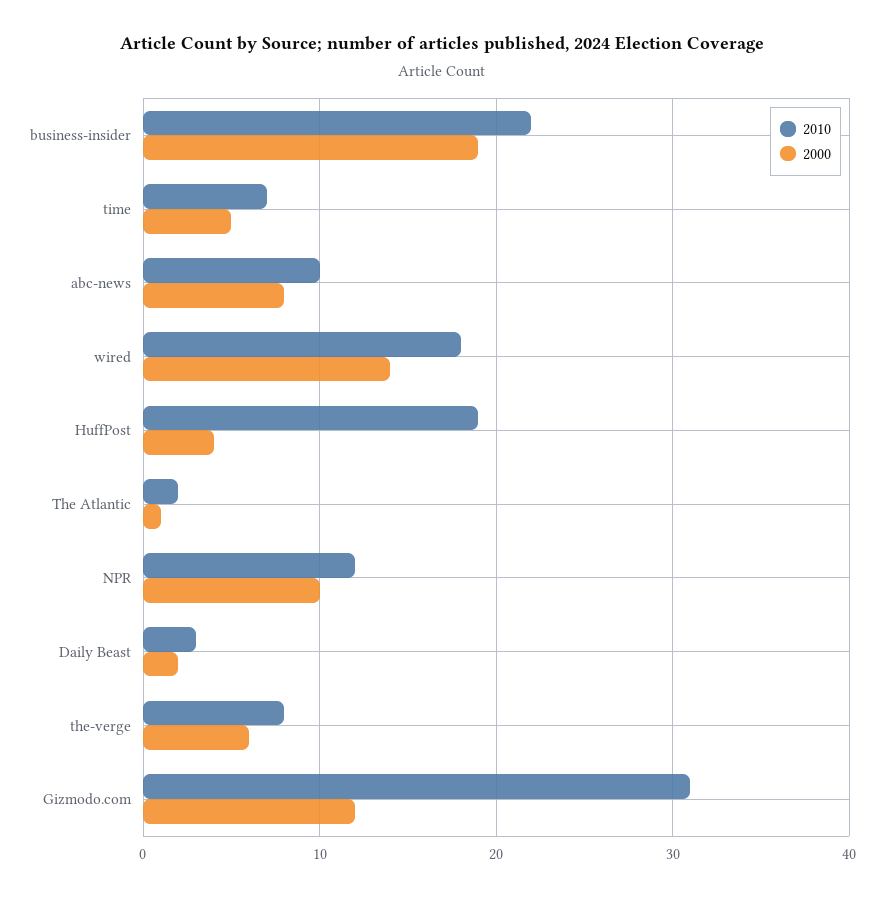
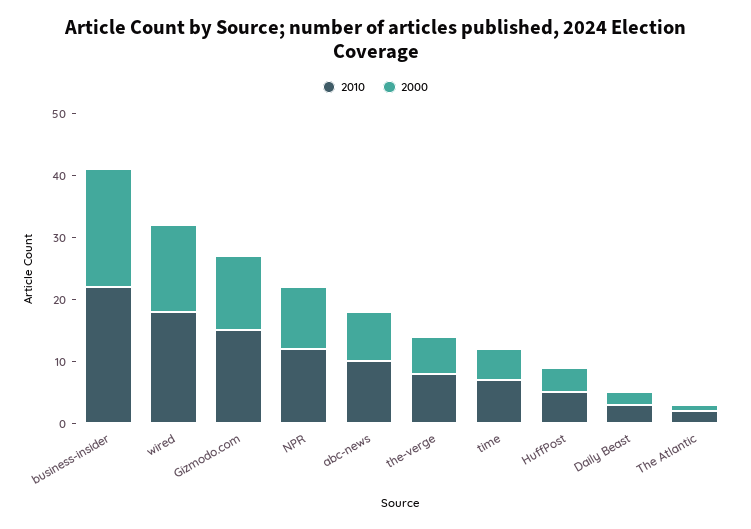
  {
    "2010": {
      "business-insider": 22,
      "time": 7,
      "abc-news": 10,
      "wired": 18,
-     "HuffPost": 19,
+     "HuffPost": 5,
      "The Atlantic": 2,
      "NPR": 12,
      "Daily Beast": 3,
      "the-verge": 8,
-     "Gizmodo.com": 31
+     "Gizmodo.com": 15
    },
    "2000": {
      "business-insider": 19,
      "time": 5,
      "abc-news": 8,
      "wired": 14,
      "HuffPost": 4,
      "The Atlantic": 1,
      "NPR": 10,
      "Daily Beast": 2,
      "the-verge": 6,
      "Gizmodo.com": 12
    }
  }

